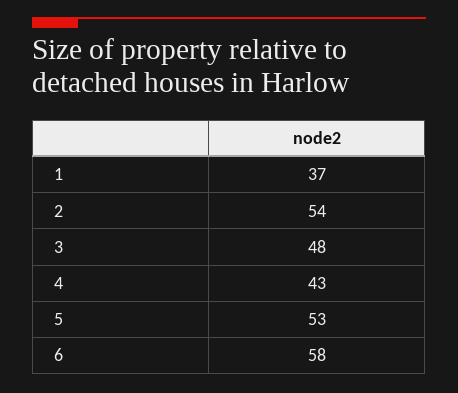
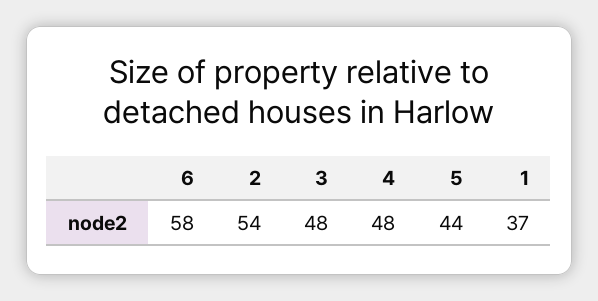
  {
    "1": 37,
    "2": 54,
    "3": 48,
-   "4": 43,
+   "4": 48,
-   "5": 53,
+   "5": 44,
    "6": 58
  }

